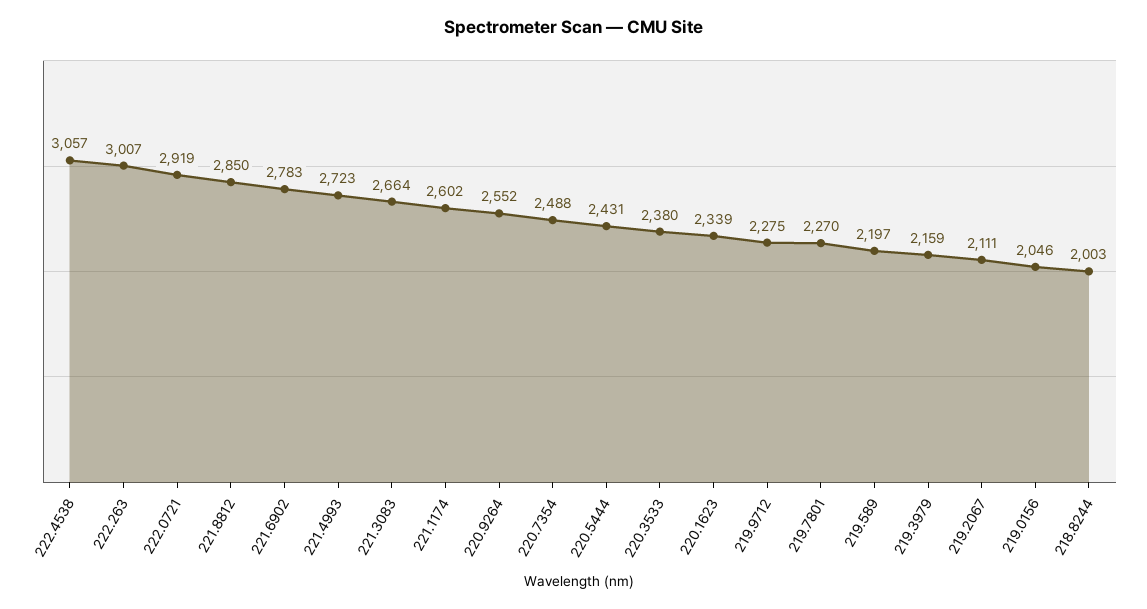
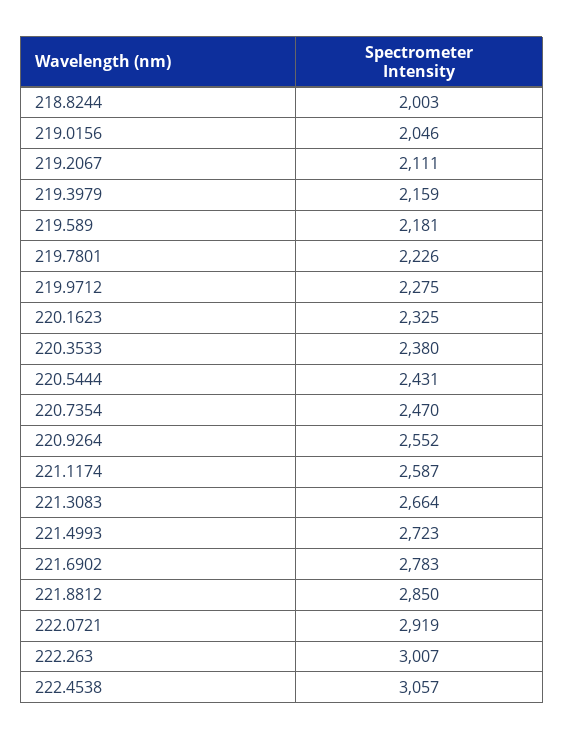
  {
    "222.4538": 3057,
    "222.263": 3007,
    "222.0721": 2919,
    "221.8812": 2850,
    "221.6902": 2783,
    "221.4993": 2723,
    "221.3083": 2664,
-   "221.1174": 2602,
+   "221.1174": 2587,
    "220.9264": 2552,
-   "220.7354": 2488,
+   "220.7354": 2470,
    "220.5444": 2431,
    "220.3533": 2380,
-   "220.1623": 2339,
+   "220.1623": 2325,
    "219.9712": 2275,
-   "219.7801": 2270,
+   "219.7801": 2226,
-   "219.589": 2197,
+   "219.589": 2181,
    "219.3979": 2159,
    "219.2067": 2111,
    "219.0156": 2046,
    "218.8244": 2003
  }

